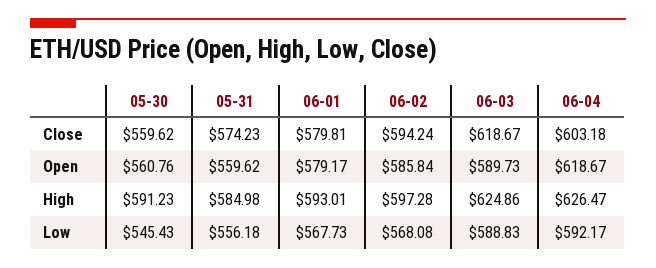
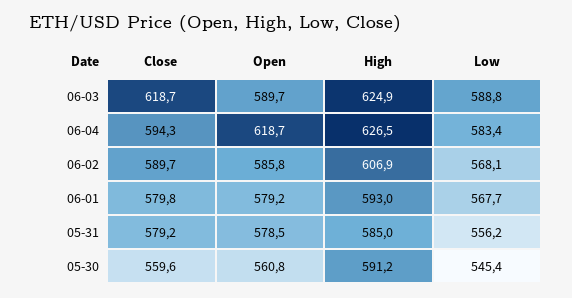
  {
    "05-30": {
      "Close": 559.62,
      "Open": 560.76,
      "High": 591.23,
      "Low": 545.43
    },
    "05-31": {
-     "Close": 574.23,
+     "Close": 579.2,
-     "Open": 559.62,
+     "Open": 578.5,
      "High": 584.98,
      "Low": 556.18
    },
    "06-01": {
      "Close": 579.81,
      "Open": 579.17,
      "High": 593.01,
      "Low": 567.73
    },
    "06-02": {
-     "Close": 594.24,
+     "Close": 589.7,
      "Open": 585.84,
-     "High": 597.28,
+     "High": 606.9,
      "Low": 568.08
    },
    "06-03": {
      "Close": 618.67,
      "Open": 589.73,
      "High": 624.86,
      "Low": 588.83
    },
    "06-04": {
-     "Close": 603.18,
+     "Close": 594.3,
      "Open": 618.67,
      "High": 626.47,
-     "Low": 592.17
+     "Low": 583.4
    }
  }

